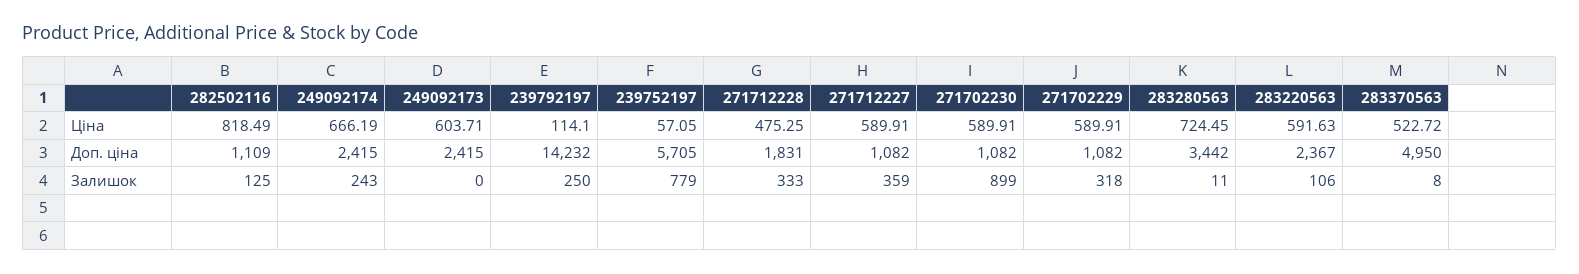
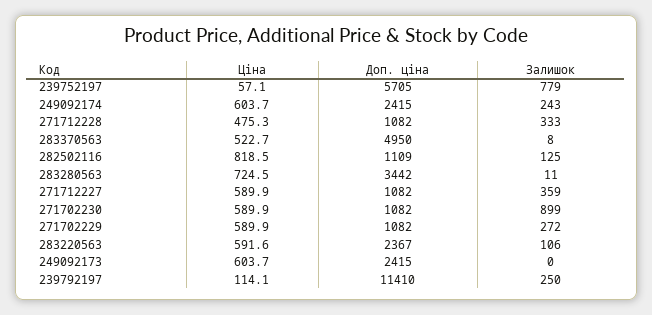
  {
    "282502116": {
      "Ціна": 818.49,
      "Доп. ціна": 1109,
      "Залишок": 125
    },
    "249092174": {
-     "Ціна": 666.19,
+     "Ціна": 603.7,
      "Доп. ціна": 2415,
      "Залишок": 243
    },
    "249092173": {
      "Ціна": 603.71,
      "Доп. ціна": 2415,
      "Залишок": 0
    },
    "239792197": {
      "Ціна": 114.1,
-     "Доп. ціна": 14232,
+     "Доп. ціна": 11410,
      "Залишок": 250
    },
    "239752197": {
      "Ціна": 57.05,
      "Доп. ціна": 5705,
      "Залишок": 779
    },
    "271712228": {
      "Ціна": 475.25,
-     "Доп. ціна": 1831,
+     "Доп. ціна": 1082,
      "Залишок": 333
    },
    "271712227": {
      "Ціна": 589.91,
      "Доп. ціна": 1082,
      "Залишок": 359
    },
    "271702230": {
      "Ціна": 589.91,
      "Доп. ціна": 1082,
      "Залишок": 899
    },
    "271702229": {
      "Ціна": 589.91,
      "Доп. ціна": 1082,
-     "Залишок": 318
+     "Залишок": 272
    },
    "283280563": {
      "Ціна": 724.45,
      "Доп. ціна": 3442,
      "Залишок": 11
    },
    "283220563": {
      "Ціна": 591.63,
      "Доп. ціна": 2367,
      "Залишок": 106
    },
    "283370563": {
      "Ціна": 522.72,
      "Доп. ціна": 4950,
      "Залишок": 8
    }
  }

